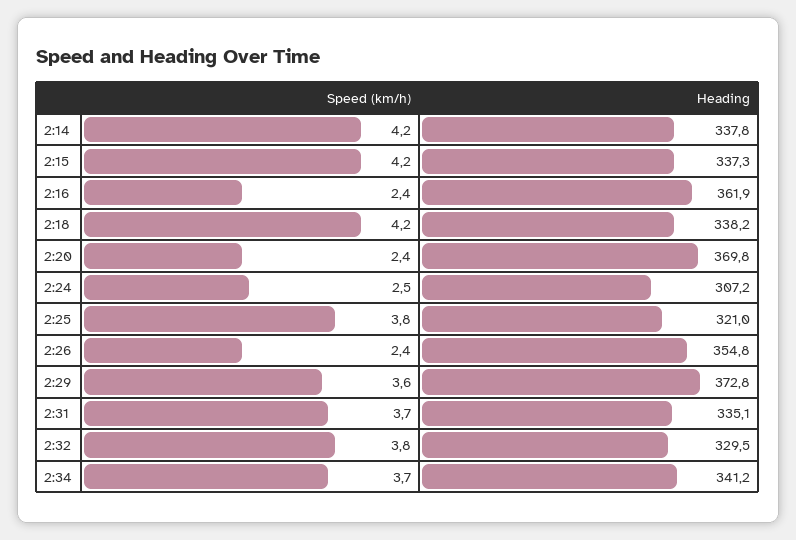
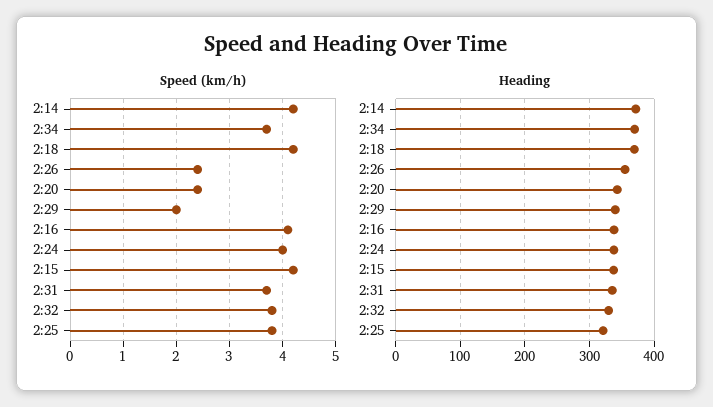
  {
    "Speed (km/h)": {
      "2:14": 4.2,
      "2:15": 4.2,
-     "2:16": 2.4,
+     "2:16": 4,
      "2:18": 4.2,
      "2:20": 2.4,
-     "2:24": 2.5,
+     "2:24": 4,
      "2:25": 3.8,
      "2:26": 2.4,
-     "2:29": 3.6,
+     "2:29": 2,
      "2:31": 3.7,
      "2:32": 3.8,
      "2:34": 3.7
    },
    "Heading": {
-     "2:14": 337.8,
+     "2:14": 370,
      "2:15": 337.3,
-     "2:16": 361.9,
+     "2:16": 340,
-     "2:18": 338.2,
+     "2:18": 370,
-     "2:20": 369.8,
+     "2:20": 340,
-     "2:24": 307.2,
+     "2:24": 340,
      "2:25": 321,
      "2:26": 354.8,
-     "2:29": 372.8,
+     "2:29": 340,
      "2:31": 335.1,
      "2:32": 329.5,
-     "2:34": 341.2
+     "2:34": 370
    }
  }

